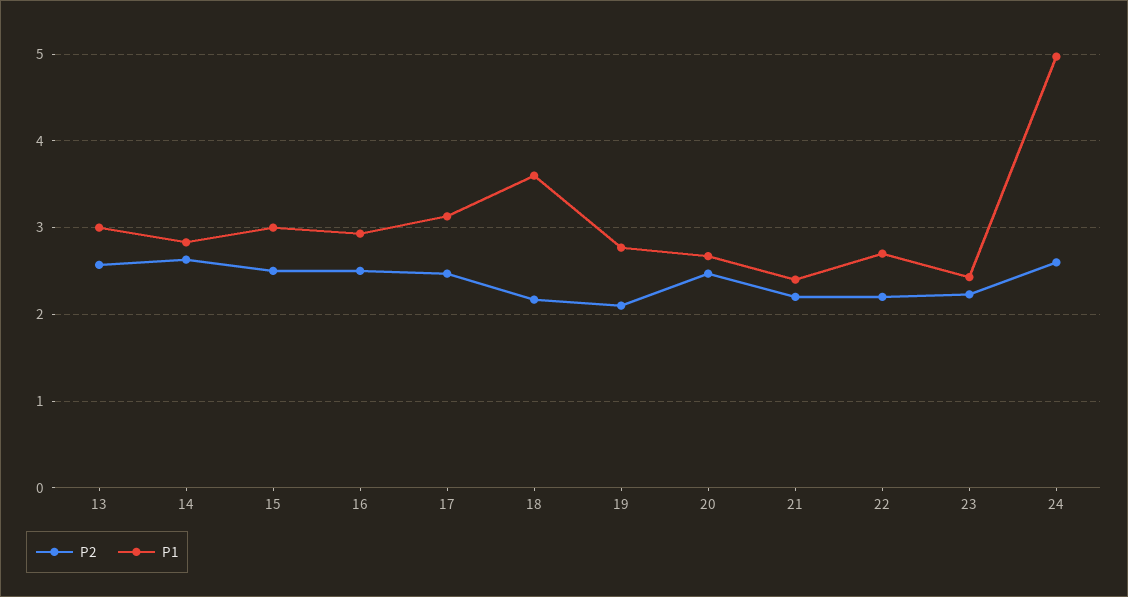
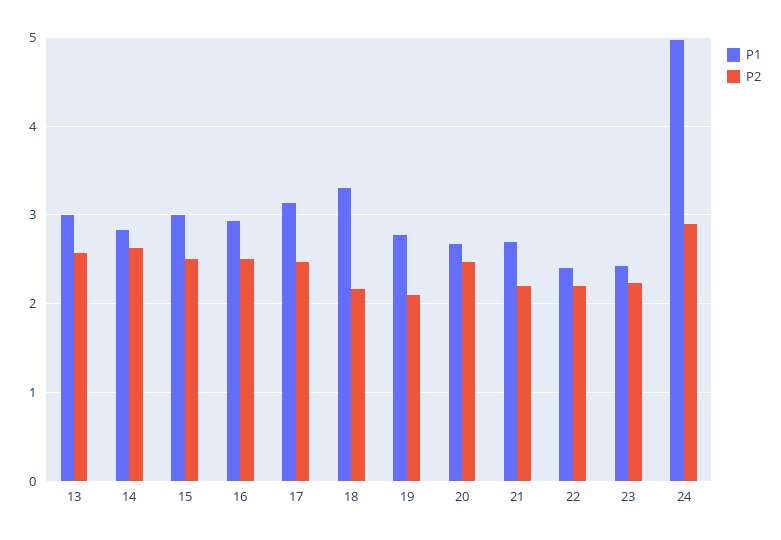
  {
    "P2": {
      "13": 2.6,
      "14": 2.6,
      "15": 2.5,
      "16": 2.5,
      "17": 2.5,
      "18": 2.2,
      "19": 2.1,
      "20": 2.5,
      "21": 2.2,
      "22": 2.2,
      "23": 2.2,
-     "24": 2.6
+     "24": 2.9
    },
    "P1": {
      "13": 3,
      "14": 2.8,
      "15": 3,
      "16": 2.9,
      "17": 3.1,
-     "18": 3.6,
+     "18": 3.3,
      "19": 2.8,
      "20": 2.7,
-     "21": 2.4,
+     "21": 2.7,
-     "22": 2.7,
+     "22": 2.4,
      "23": 2.4,
      "24": 5
    }
  }

